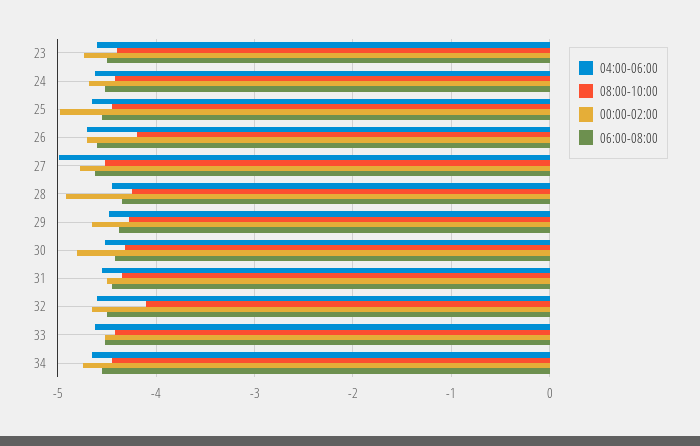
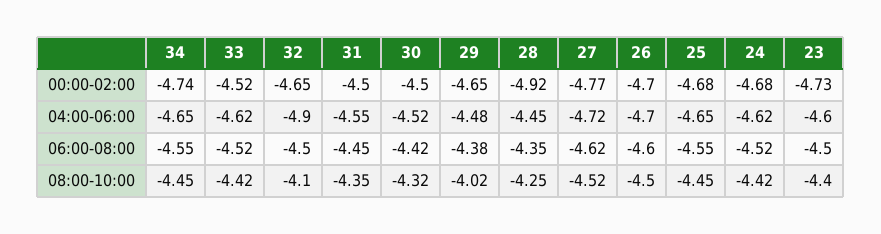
  {
    "04:00-06:00": {
      "23": -4.6,
      "24": -4.62,
      "25": -4.65,
      "26": -4.7,
-     "27": -5,
+     "27": -4.72,
      "28": -4.45,
      "29": -4.48,
      "30": -4.52,
      "31": -4.55,
-     "32": -4.6,
+     "32": -4.9,
      "33": -4.62,
      "34": -4.65
    },
    "08:00-10:00": {
      "23": -4.4,
      "24": -4.42,
      "25": -4.45,
-     "26": -4.2,
+     "26": -4.5,
      "27": -4.52,
      "28": -4.25,
-     "29": -4.3,
+     "29": -4.02,
      "30": -4.32,
      "31": -4.35,
      "32": -4.1,
      "33": -4.42,
      "34": -4.45
    },
    "00:00-02:00": {
      "23": -4.73,
      "24": -4.68,
-     "25": -5,
+     "25": -4.68,
      "26": -4.7,
      "27": -4.77,
      "28": -4.92,
      "29": -4.65,
-     "30": -4.8,
+     "30": -4.5,
      "31": -4.5,
      "32": -4.65,
      "33": -4.52,
      "34": -4.74
    },
    "06:00-08:00": {
      "23": -4.5,
      "24": -4.52,
      "25": -4.55,
      "26": -4.6,
      "27": -4.62,
      "28": -4.35,
      "29": -4.38,
      "30": -4.42,
      "31": -4.45,
      "32": -4.5,
      "33": -4.52,
      "34": -4.55
    }
  }

